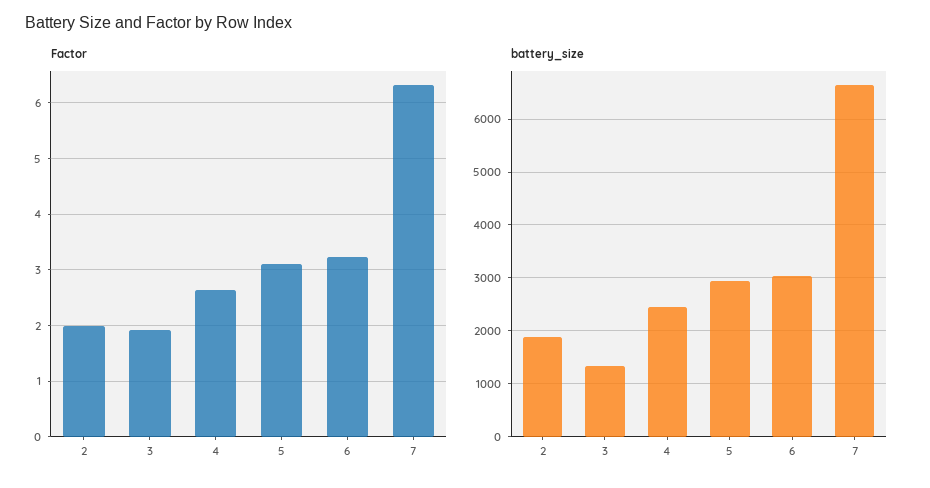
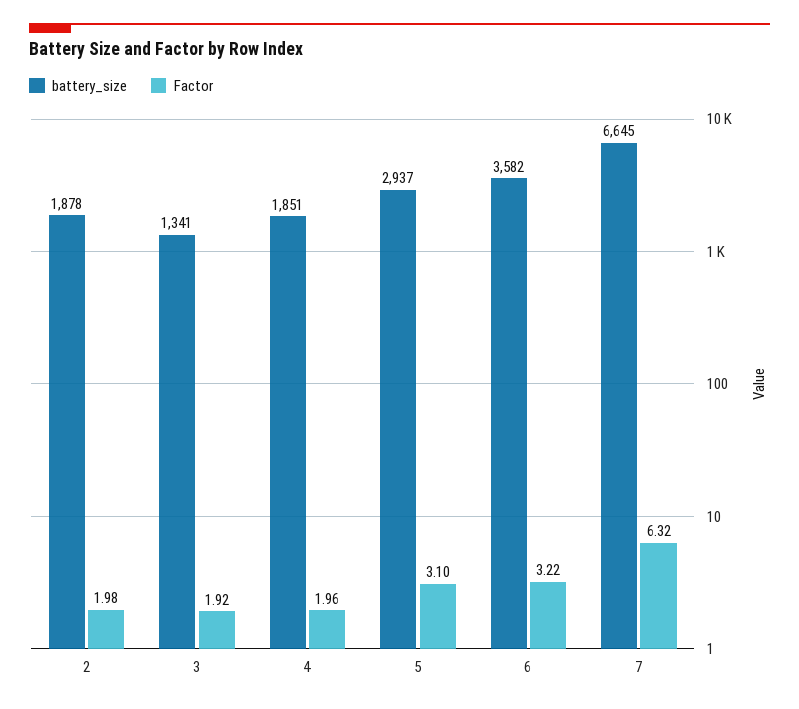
  {
    "Factor": {
      "2": 1.98,
      "3": 1.92,
-     "4": 2.6,
+     "4": 1.96,
      "5": 3.1,
      "6": 3.22,
      "7": 6.32
    },
    "battery_size": {
      "2": 1878,
      "3": 1341,
-     "4": 2400,
+     "4": 1851,
      "5": 2937,
-     "6": 3000,
+     "6": 3582,
      "7": 6645
    }
  }

